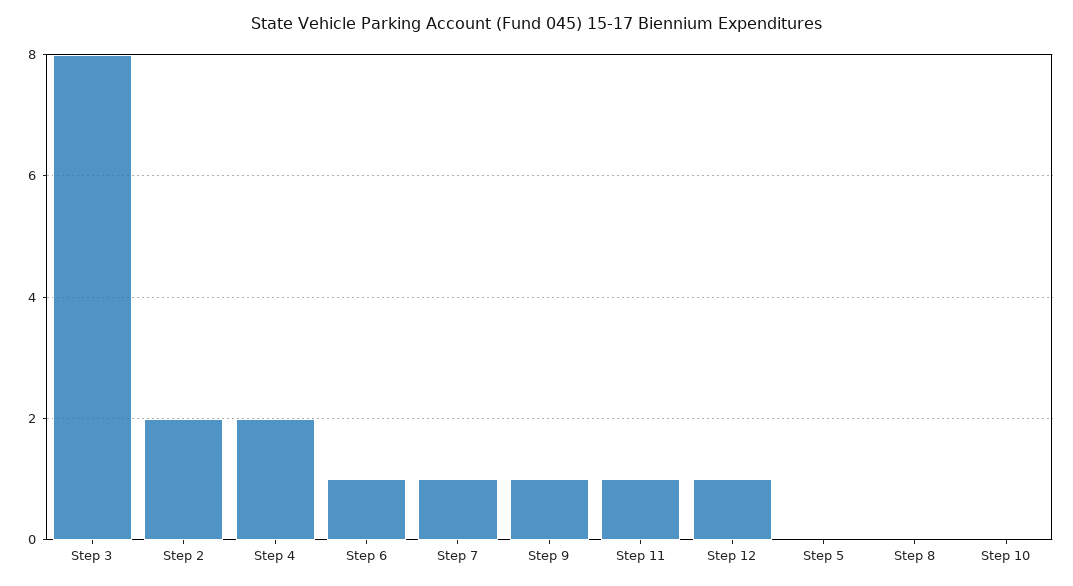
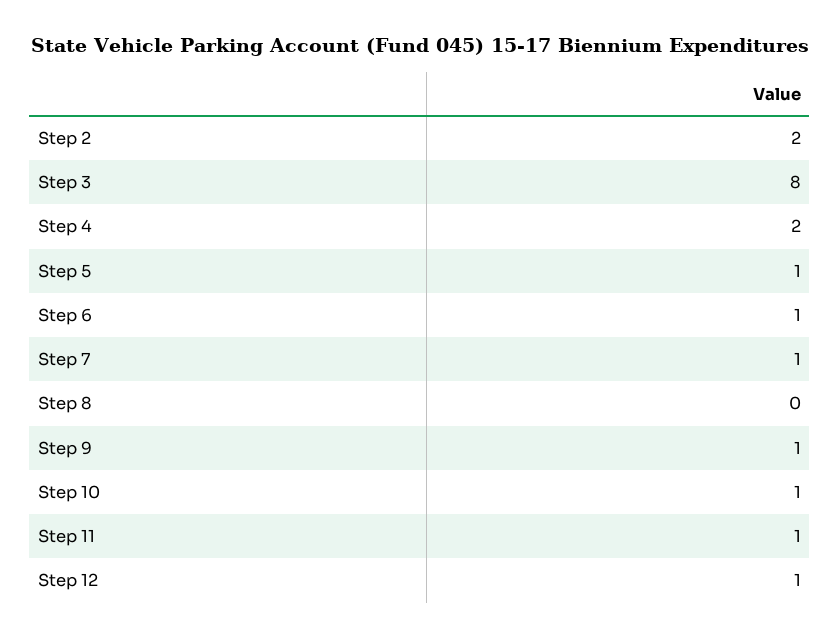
  {
    "Step 3": 8,
    "Step 2": 2,
    "Step 4": 2,
    "Step 6": 1,
    "Step 7": 1,
    "Step 9": 1,
    "Step 11": 1,
    "Step 12": 1,
-   "Step 5": 0,
+   "Step 5": 1,
    "Step 8": 0,
-   "Step 10": 0
+   "Step 10": 1
  }

